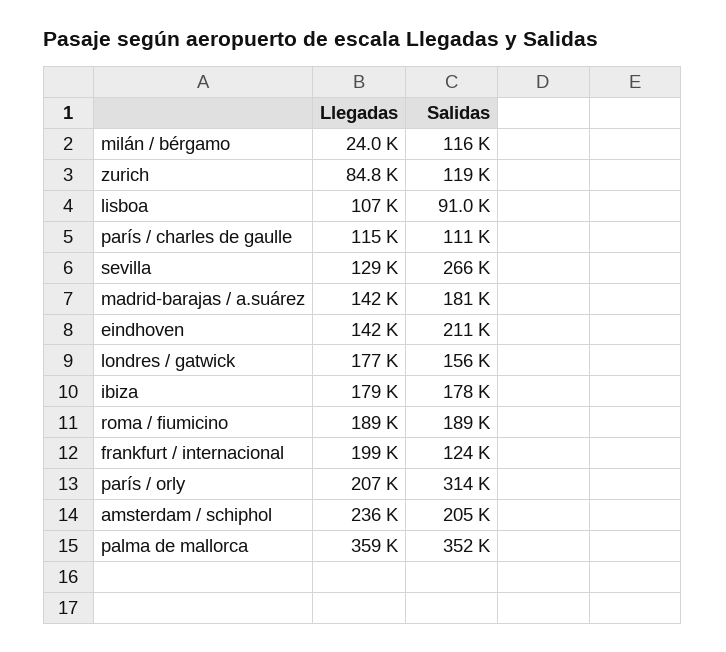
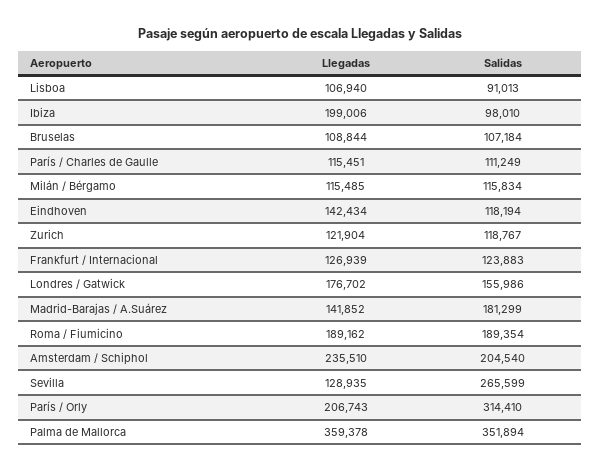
  {
    "Llegadas": {
-     "milán / bérgamo": 24000,
+     "milán / bérgamo": 115485,
-     "zurich": 84800,
+     "zurich": 121904,
      "lisboa": 106940,
      "parís / charles de gaulle": 115451,
      "sevilla": 128935,
      "madrid-barajas / a.suárez": 141852,
      "eindhoven": 142434,
      "londres / gatwick": 176702,
-     "ibiza": 179000,
+     "ibiza": 199006,
      "roma / fiumicino": 189162,
-     "frankfurt / internacional": 199000,
+     "frankfurt / internacional": 126939,
      "parís / orly": 206743,
      "amsterdam / schiphol": 235510,
-     "palma de mallorca": 359378
+     "palma de mallorca": 359378,
+     "Bruselas": 108844
    },
    "Salidas": {
      "milán / bérgamo": 115834,
      "zurich": 118767,
      "lisboa": 91013,
      "parís / charles de gaulle": 111249,
      "sevilla": 265599,
      "madrid-barajas / a.suárez": 181299,
-     "eindhoven": 211000,
+     "eindhoven": 118194,
      "londres / gatwick": 155986,
-     "ibiza": 178000,
+     "ibiza": 98010,
      "roma / fiumicino": 189354,
      "frankfurt / internacional": 123883,
      "parís / orly": 314410,
      "amsterdam / schiphol": 204540,
-     "palma de mallorca": 351894
+     "palma de mallorca": 351894,
+     "Bruselas": 107184
    }
  }

